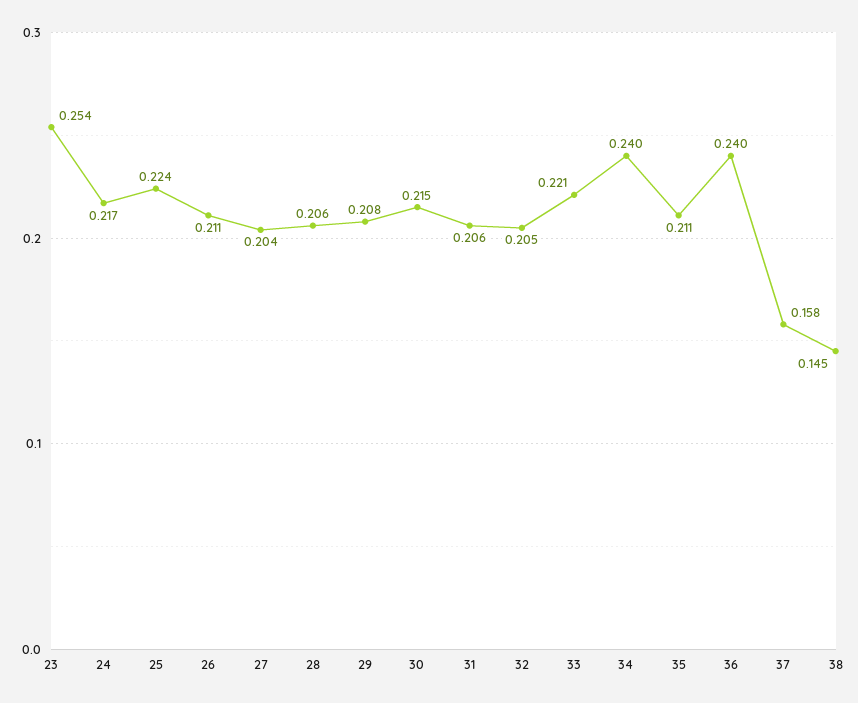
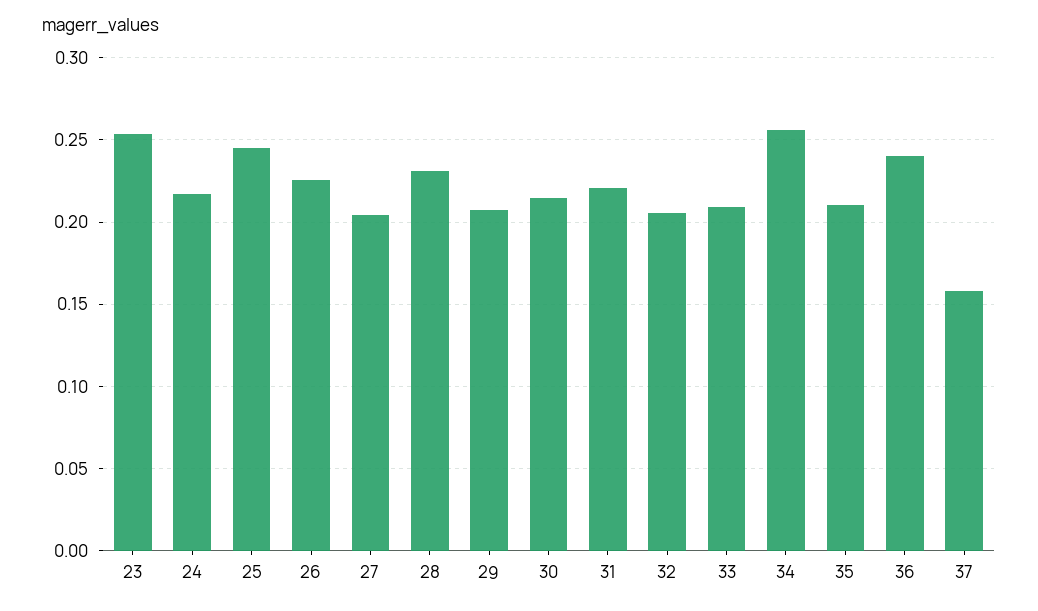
  {
    "23": 0.254,
    "24": 0.217,
-   "25": 0.224,
+   "25": 0.245,
-   "26": 0.211,
+   "26": 0.225,
    "27": 0.204,
-   "28": 0.206,
+   "28": 0.23,
    "29": 0.208,
    "30": 0.215,
-   "31": 0.206,
+   "31": 0.22,
    "32": 0.205,
-   "33": 0.221,
+   "33": 0.21,
-   "34": 0.24,
+   "34": 0.255,
    "35": 0.211,
    "36": 0.24,
-   "37": 0.158,
+   "37": 0.158
-   "38": 0.145
  }

